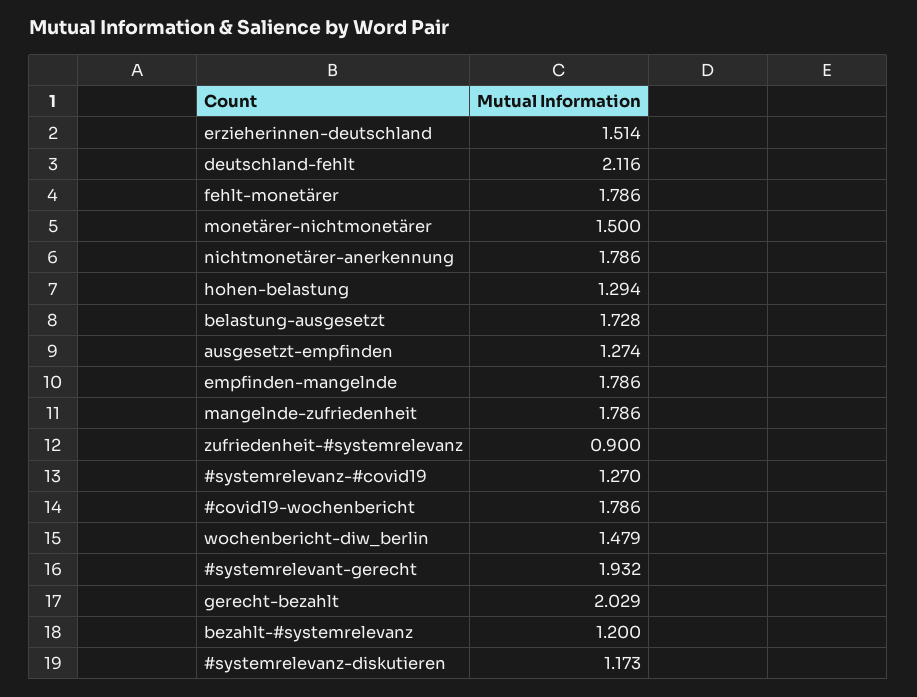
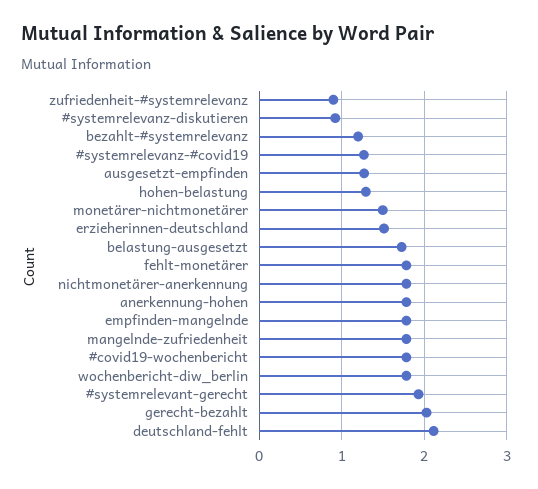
  {
    "erzieherinnen-deutschland": 1.514,
    "deutschland-fehlt": 2.116,
    "fehlt-monetärer": 1.786,
    "monetärer-nichtmonetärer": 1.5,
    "nichtmonetärer-anerkennung": 1.786,
    "hohen-belastung": 1.294,
    "belastung-ausgesetzt": 1.728,
    "ausgesetzt-empfinden": 1.274,
    "empfinden-mangelnde": 1.786,
    "mangelnde-zufriedenheit": 1.786,
    "zufriedenheit-#systemrelevanz": 0.9,
    "#systemrelevanz-#covid19": 1.27,
    "#covid19-wochenbericht": 1.786,
-   "wochenbericht-diw_berlin": 1.479,
+   "wochenbericht-diw_berlin": 1.8,
    "#systemrelevant-gerecht": 1.932,
    "gerecht-bezahlt": 2.029,
    "bezahlt-#systemrelevanz": 1.2,
-   "#systemrelevanz-diskutieren": 1.173
+   "#systemrelevanz-diskutieren": 0.9,
+   "anerkennung-hohen": 1.8
  }

